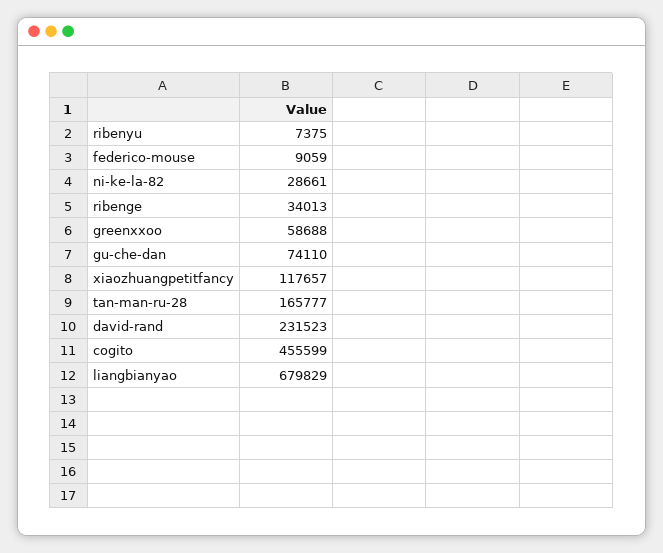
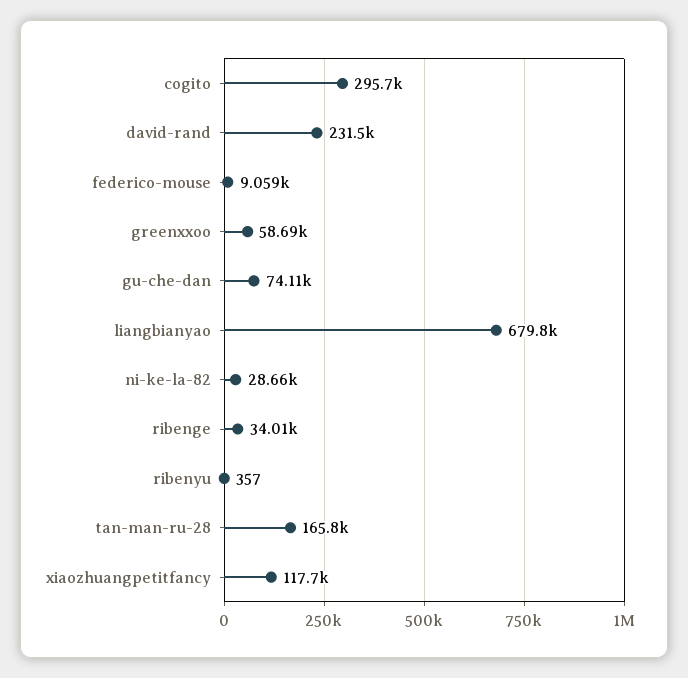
  {
-   "ribenyu": 7375,
+   "ribenyu": 357,
    "federico-mouse": 9059,
    "ni-ke-la-82": 28661,
    "ribenge": 34013,
    "greenxxoo": 58688,
    "gu-che-dan": 74110,
    "xiaozhuangpetitfancy": 117657,
    "tan-man-ru-28": 165777,
    "david-rand": 231523,
-   "cogito": 455599,
+   "cogito": 295700,
    "liangbianyao": 679829
  }

